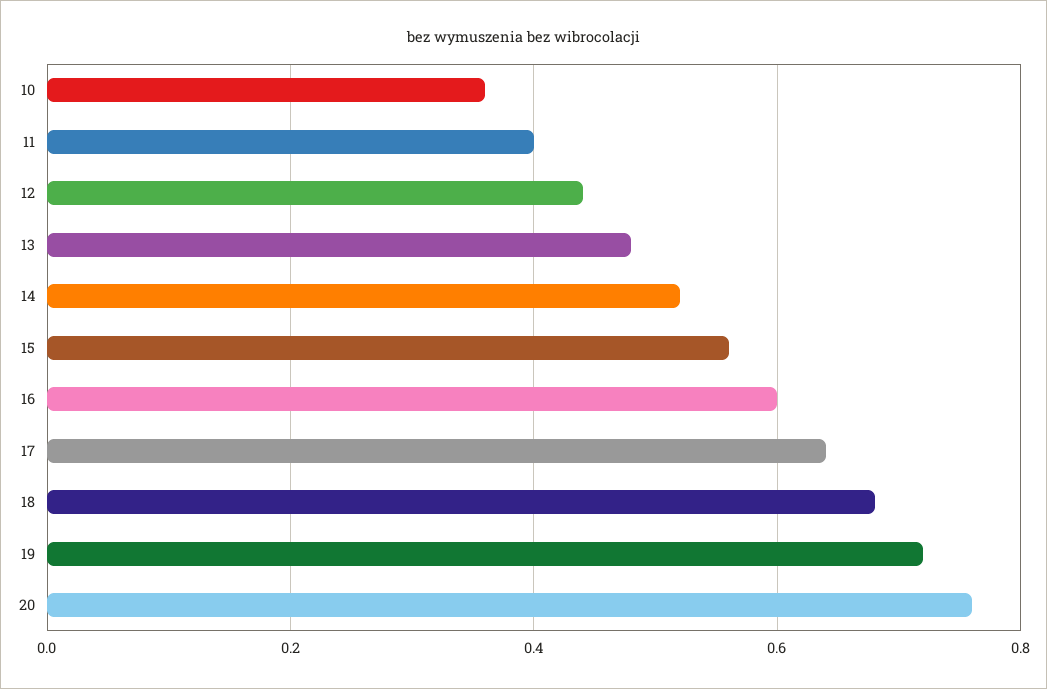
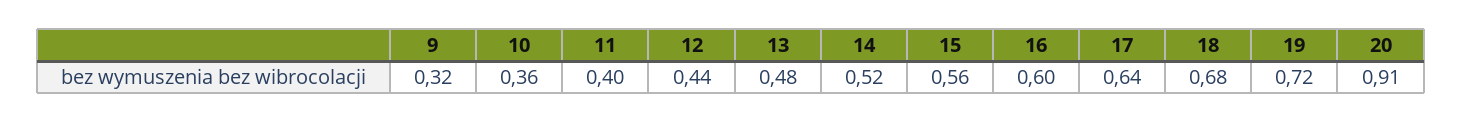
  {
    "10": 0.36,
    "11": 0.4,
    "12": 0.44,
    "13": 0.48,
    "14": 0.52,
    "15": 0.56,
    "16": 0.6,
    "17": 0.64,
    "18": 0.68,
    "19": 0.72,
-   "20": 0.75
+   "20": 0.91,
+   "9": 0.32
  }

